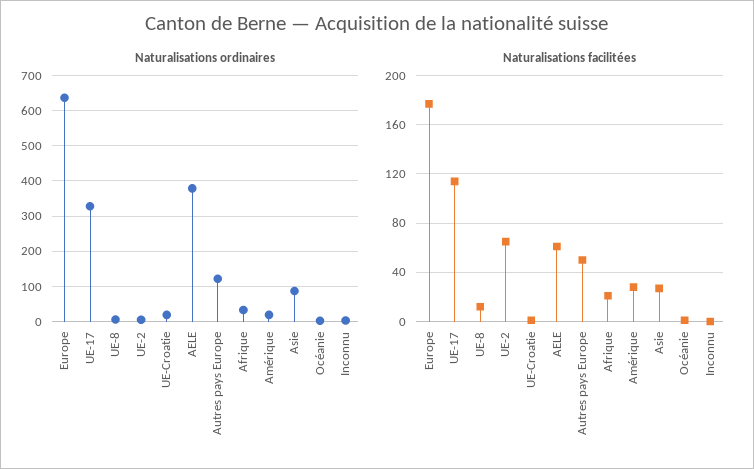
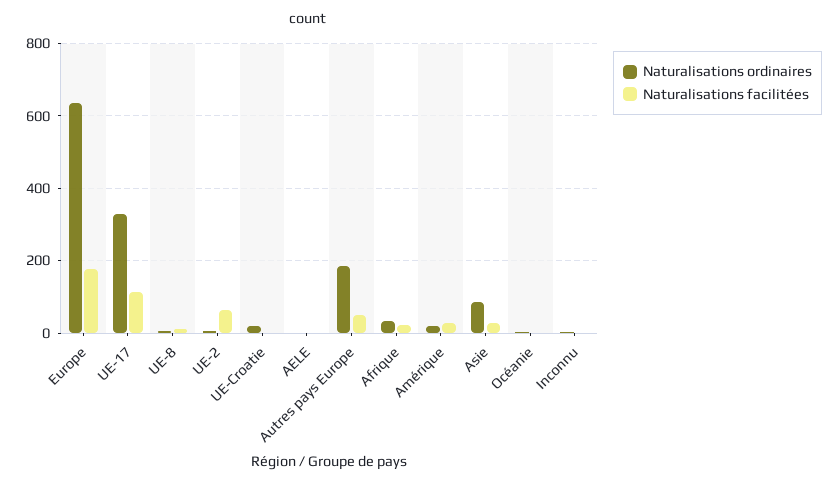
  {
    "Naturalisations ordinaires": {
      "Europe": 640,
      "UE-17": 320,
      "UE-8": 0,
      "UE-2": 0,
      "UE-Croatie": 20,
-     "AELE": 380,
+     "AELE": 0,
-     "Autres pays Europe": 120,
+     "Autres pays Europe": 180,
      "Afrique": 40,
      "Amérique": 20,
      "Asie": 80,
      "Océanie": 0,
      "Inconnu": 0
    },
    "Naturalisations facilitées": {
      "Europe": 175,
      "UE-17": 115,
      "UE-8": 10,
      "UE-2": 65,
      "UE-Croatie": 0,
-     "AELE": 60,
+     "AELE": 0,
      "Autres pays Europe": 50,
      "Afrique": 20,
      "Amérique": 30,
      "Asie": 25,
      "Océanie": 0,
      "Inconnu": 0
    }
  }

